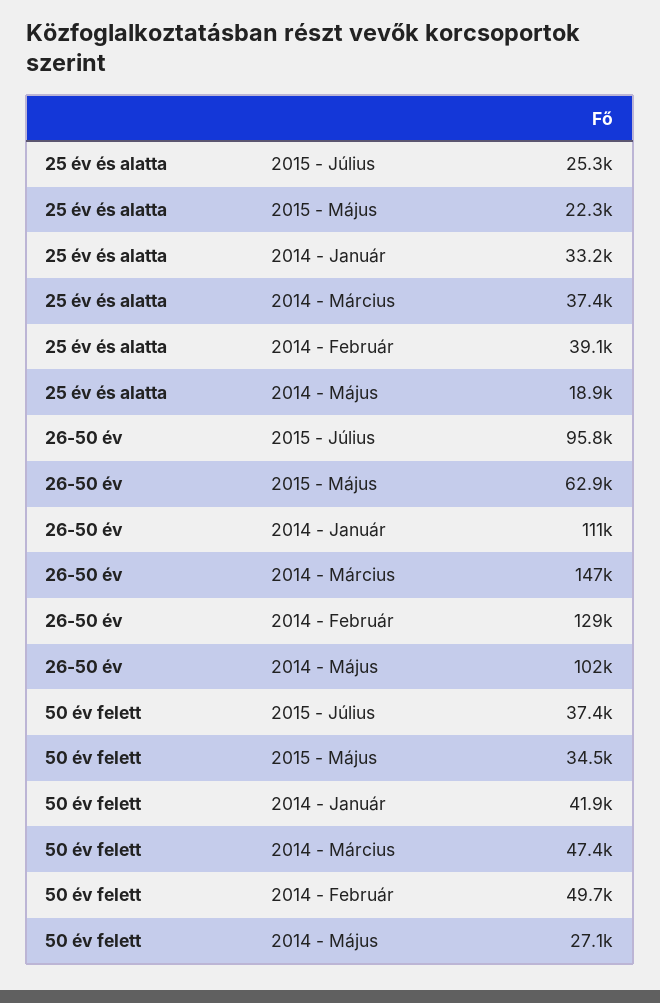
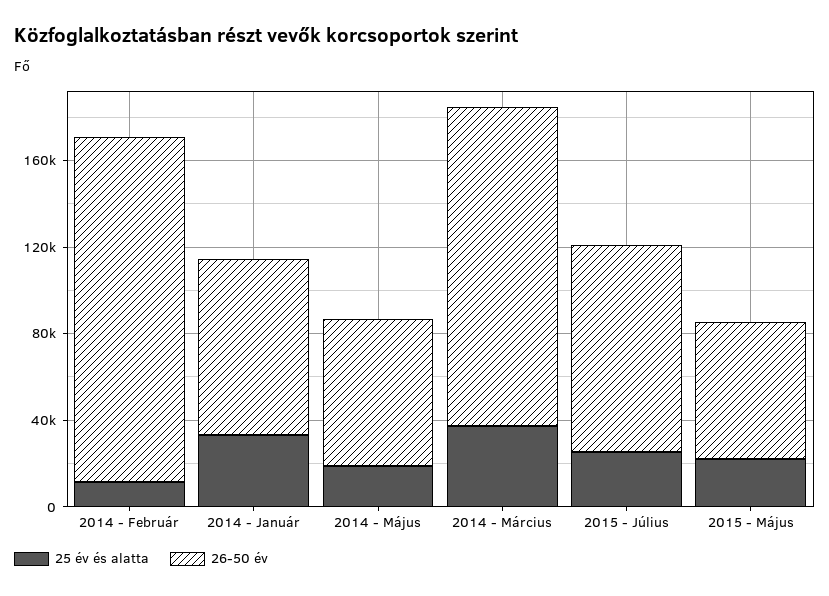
  {
    "25 év és alatta": {
      "2015 - Július": 25300,
      "2015 - Május": 22300,
      "2014 - Január": 33200,
      "2014 - Március": 37400,
-     "2014 - Február": 39100,
+     "2014 - Február": 10000,
      "2014 - Május": 18900
    },
    "26-50 év": {
      "2015 - Július": 95800,
      "2015 - Május": 62900,
-     "2014 - Január": 111000,
+     "2014 - Január": 80000,
      "2014 - Március": 147000,
-     "2014 - Február": 129000,
+     "2014 - Február": 160000,
-     "2014 - Május": 102000
+     "2014 - Május": 70000
-   },
+   }
-   "50 év felett": {
-     "2015 - Július": 37400,
-     "2015 - Május": 34500,
-     "2014 - Január": 41900,
-     "2014 - Március": 47400,
-     "2014 - Február": 49700,
-     "2014 - Május": 27100
-   }
  }

